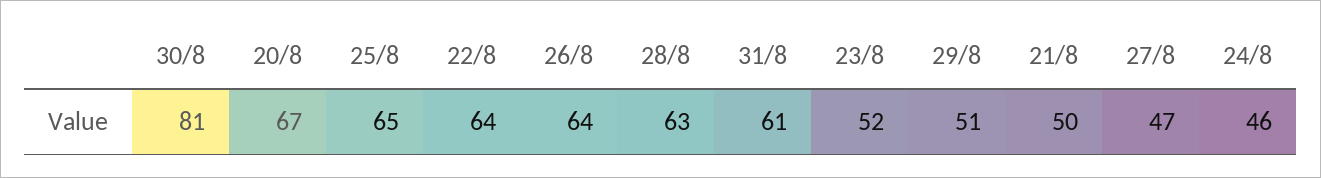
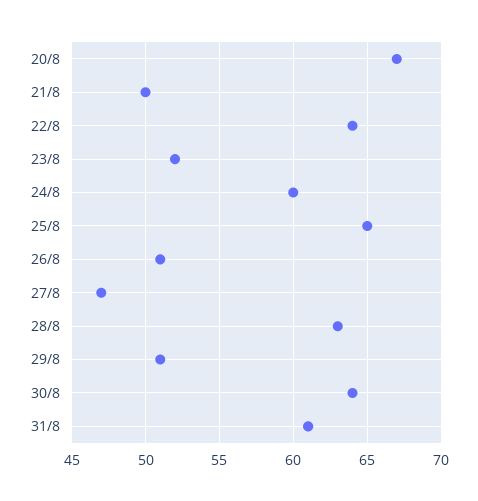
  {
-   "30/8": 81,
+   "30/8": 64,
    "20/8": 67,
    "25/8": 65,
    "22/8": 64,
-   "26/8": 64,
+   "26/8": 51,
    "28/8": 63,
    "31/8": 61,
    "23/8": 52,
    "29/8": 51,
    "21/8": 50,
    "27/8": 47,
-   "24/8": 46
+   "24/8": 60
  }

